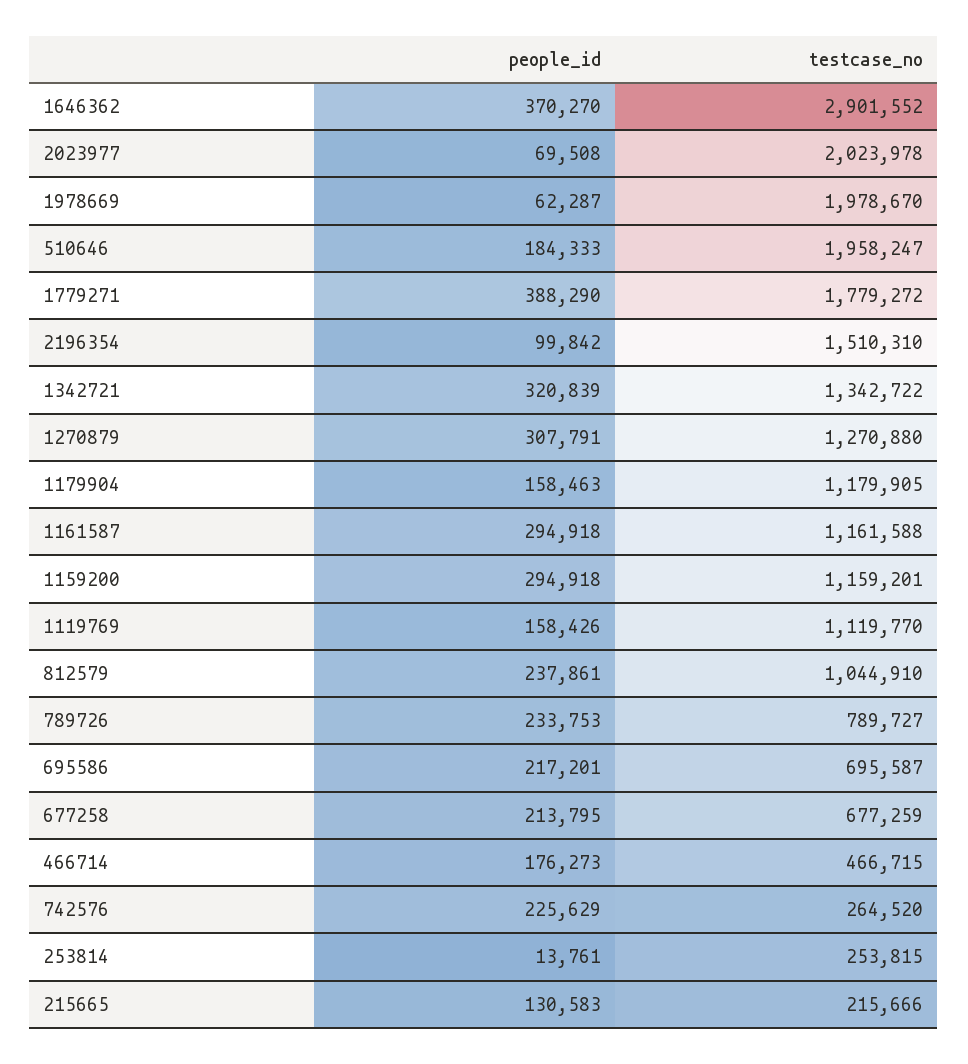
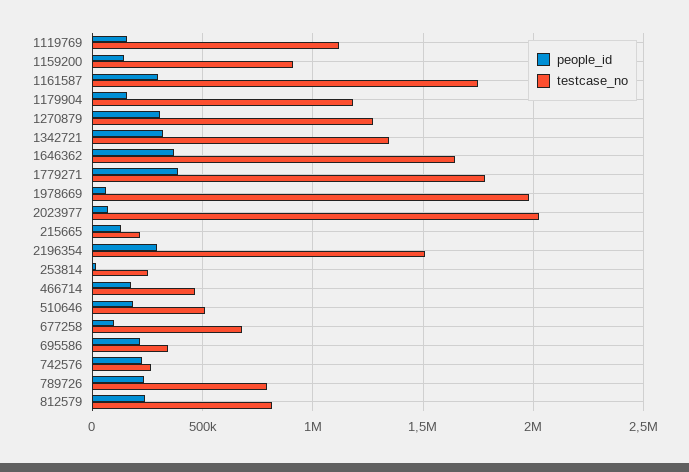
  {
    "people_id": {
      "1646362": 370270,
      "2023977": 69508,
      "1978669": 62287,
      "510646": 184333,
      "1779271": 388290,
-     "2196354": 99842,
+     "2196354": 300000,
      "1342721": 320839,
      "1270879": 307791,
      "1179904": 158463,
      "1161587": 294918,
-     "1159200": 294918,
+     "1159200": 150000,
      "1119769": 158426,
      "812579": 237861,
      "789726": 233753,
      "695586": 217201,
-     "677258": 213795,
+     "677258": 100000,
      "466714": 176273,
      "742576": 225629,
      "253814": 13761,
      "215665": 130583
    },
    "testcase_no": {
-     "1646362": 2901552,
+     "1646362": 1650000,
      "2023977": 2023978,
      "1978669": 1978670,
-     "510646": 1958247,
+     "510646": 500000,
      "1779271": 1779272,
      "2196354": 1510310,
      "1342721": 1342722,
      "1270879": 1270880,
      "1179904": 1179905,
-     "1161587": 1161588,
+     "1161587": 1750000,
-     "1159200": 1159201,
+     "1159200": 900000,
      "1119769": 1119770,
-     "812579": 1044910,
+     "812579": 800000,
      "789726": 789727,
-     "695586": 695587,
+     "695586": 350000,
      "677258": 677259,
      "466714": 466715,
      "742576": 264520,
      "253814": 253815,
      "215665": 215666
    }
  }

